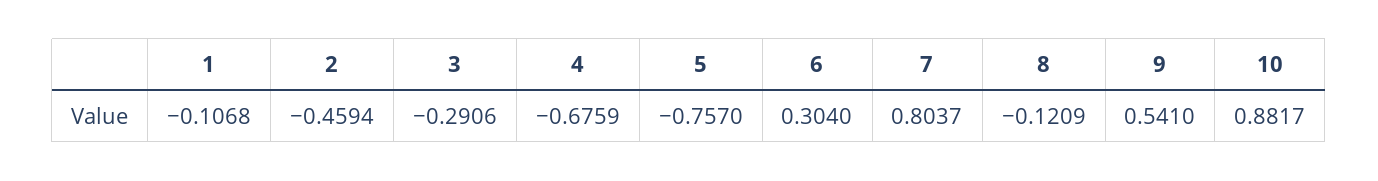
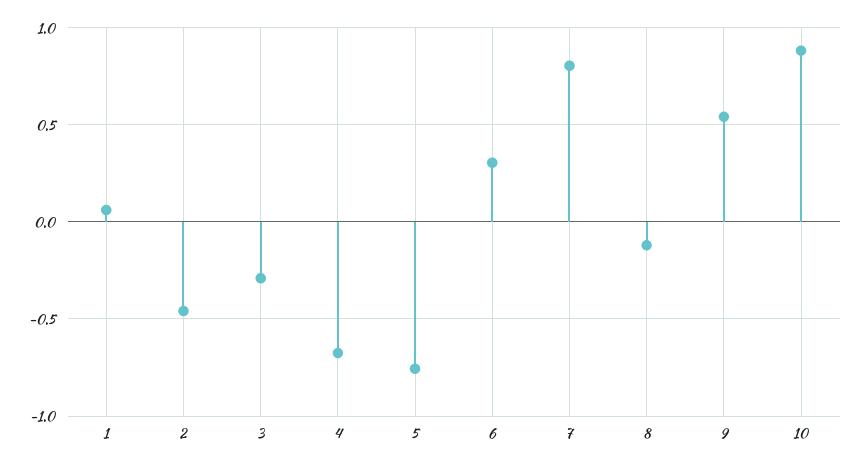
  {
-   "1": -0.1068,
+   "1": 0.05,
    "2": -0.4594,
    "3": -0.2906,
    "4": -0.6759,
    "5": -0.757,
    "6": 0.304,
    "7": 0.8037,
    "8": -0.1209,
    "9": 0.541,
    "10": 0.8817
  }

